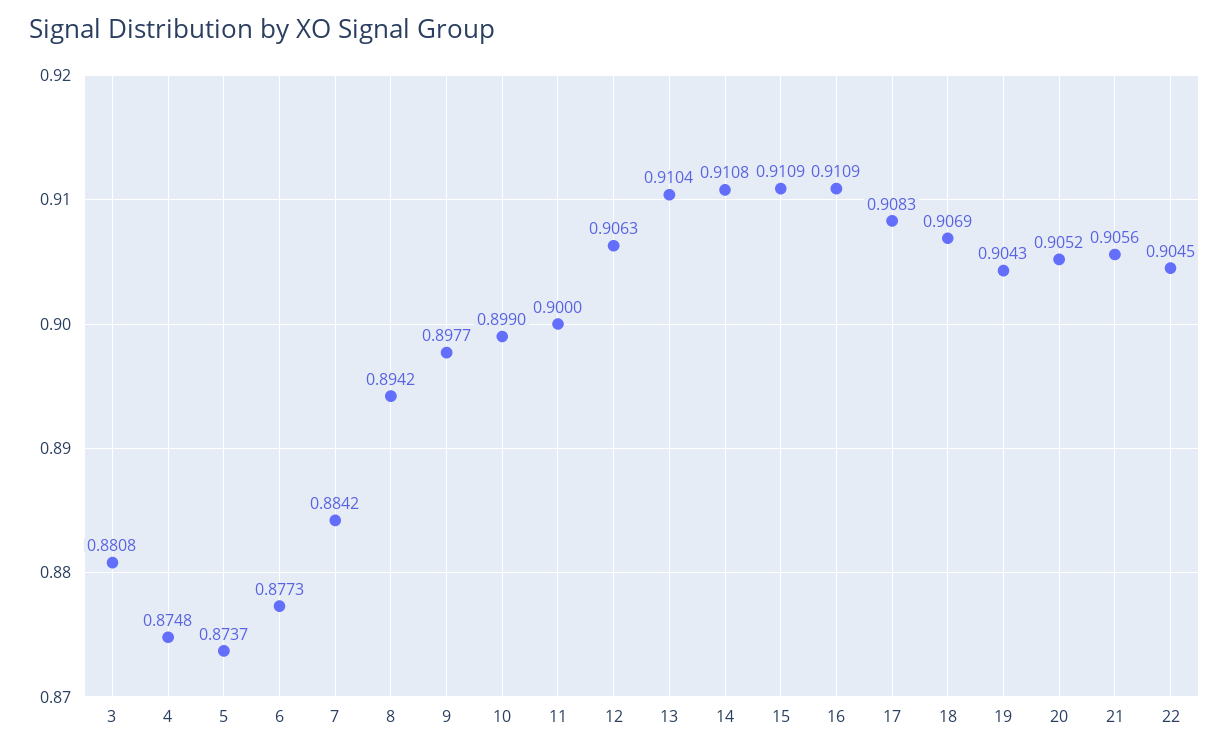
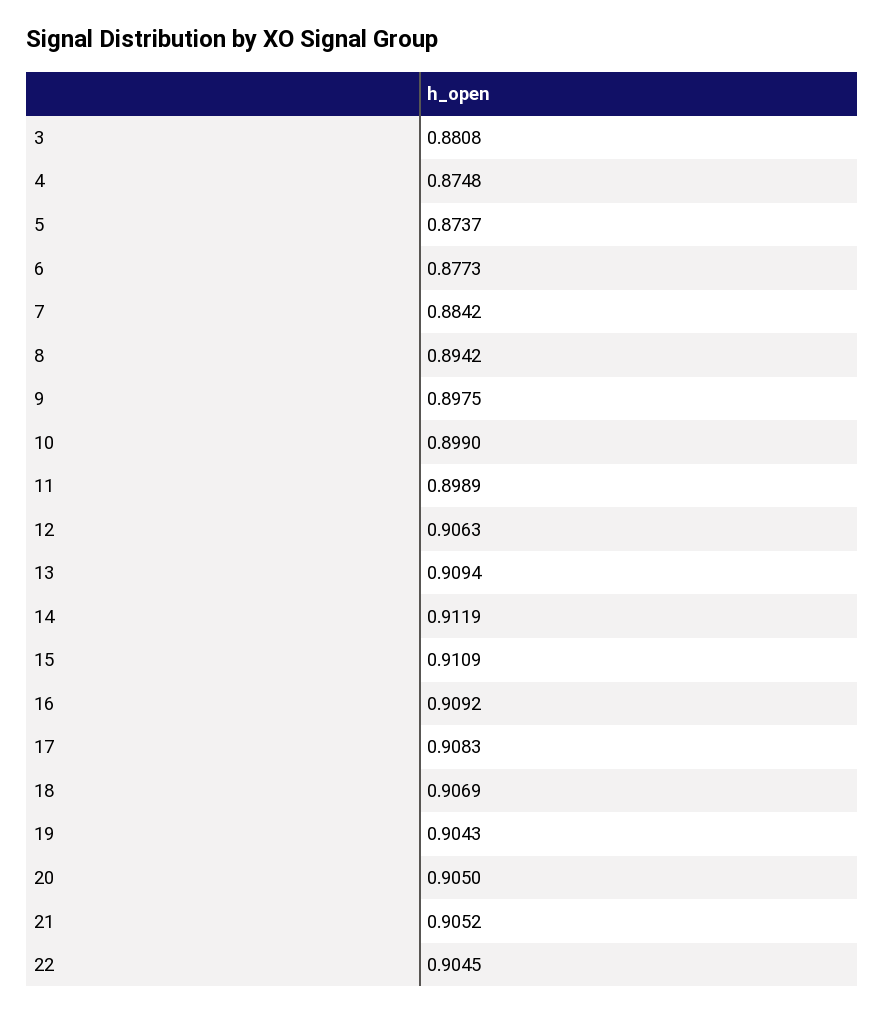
  {
    "3": 0.8808,
    "4": 0.8748,
    "5": 0.8737,
    "6": 0.8773,
    "7": 0.8842,
    "8": 0.8942,
-   "9": 0.8977,
+   "9": 0.8975,
    "10": 0.899,
-   "11": 0.9,
+   "11": 0.8989,
    "12": 0.9063,
-   "13": 0.9104,
+   "13": 0.9094,
-   "14": 0.9108,
+   "14": 0.9119,
    "15": 0.9109,
-   "16": 0.9109,
+   "16": 0.9092,
    "17": 0.9083,
    "18": 0.9069,
    "19": 0.9043,
-   "20": 0.9052,
+   "20": 0.905,
-   "21": 0.9056,
+   "21": 0.9052,
    "22": 0.9045
  }

